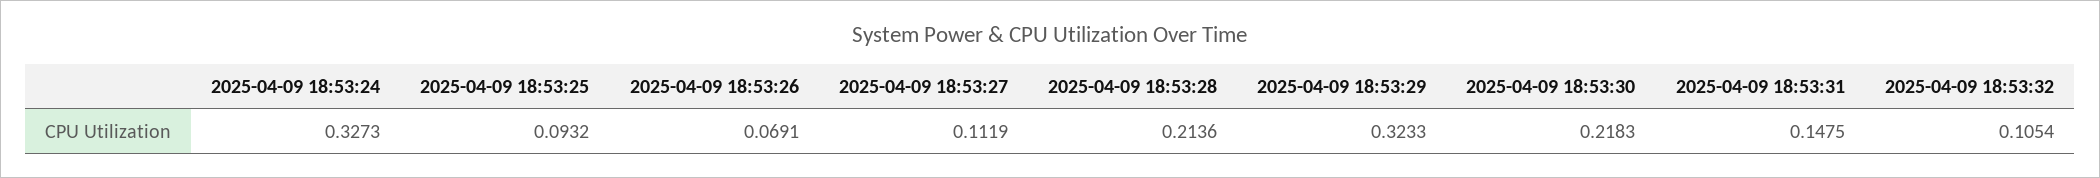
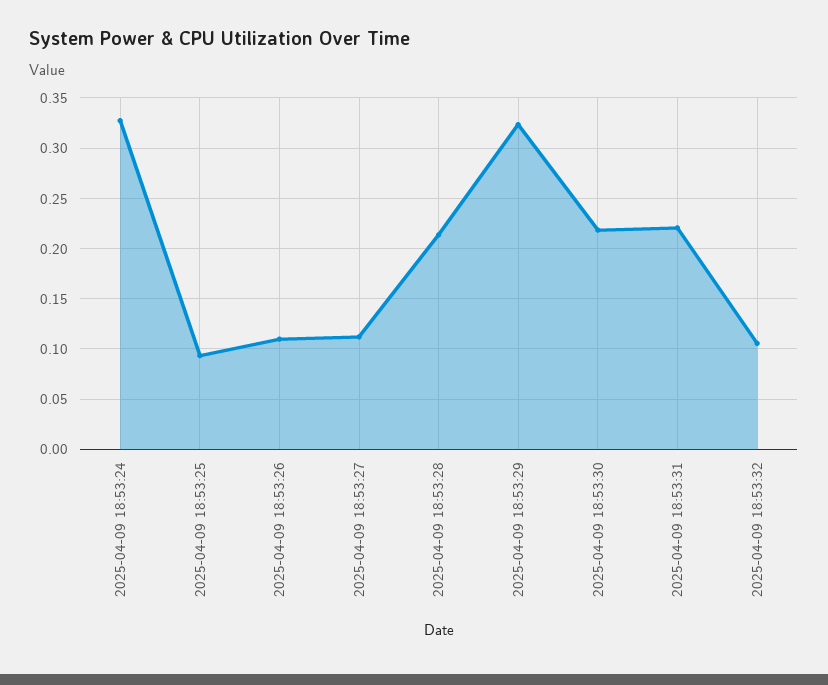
  {
    "2025-04-09 18:53:24": 0.3273,
    "2025-04-09 18:53:25": 0.0932,
-   "2025-04-09 18:53:26": 0.0691,
+   "2025-04-09 18:53:26": 0.11,
    "2025-04-09 18:53:27": 0.1119,
    "2025-04-09 18:53:28": 0.2136,
    "2025-04-09 18:53:29": 0.3233,
    "2025-04-09 18:53:30": 0.2183,
-   "2025-04-09 18:53:31": 0.1475,
+   "2025-04-09 18:53:31": 0.22,
    "2025-04-09 18:53:32": 0.1054
  }

